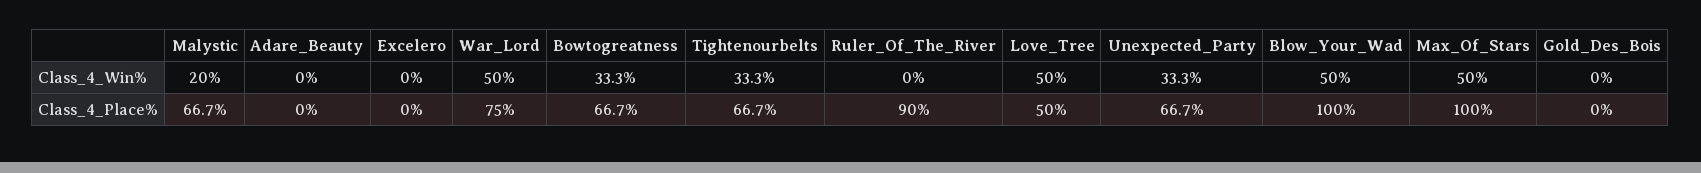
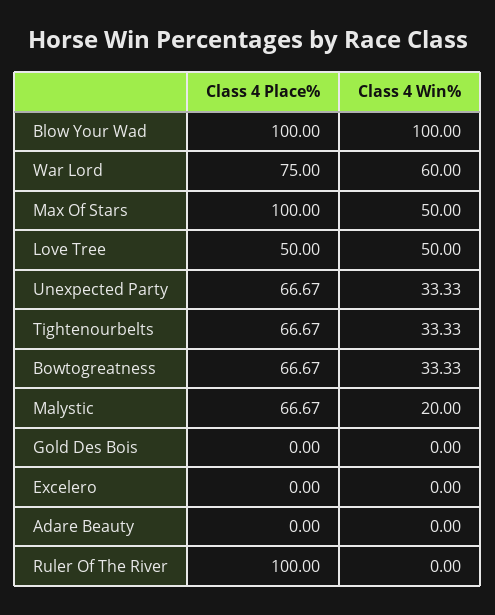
  {
    "Malystic": {
      "Class_4_Win%": 20,
      "Class_4_Place%": 66.67
    },
    "Adare_Beauty": {
      "Class_4_Win%": 0,
      "Class_4_Place%": 0
    },
    "Excelero": {
      "Class_4_Win%": 0,
      "Class_4_Place%": 0
    },
    "War_Lord": {
-     "Class_4_Win%": 50,
+     "Class_4_Win%": 60,
      "Class_4_Place%": 75
    },
    "Bowtogreatness": {
      "Class_4_Win%": 33.33,
      "Class_4_Place%": 66.67
    },
    "Tightenourbelts": {
      "Class_4_Win%": 33.33,
      "Class_4_Place%": 66.67
    },
    "Ruler_Of_The_River": {
      "Class_4_Win%": 0,
-     "Class_4_Place%": 90
+     "Class_4_Place%": 100
    },
    "Love_Tree": {
      "Class_4_Win%": 50,
      "Class_4_Place%": 50
    },
    "Unexpected_Party": {
      "Class_4_Win%": 33.33,
      "Class_4_Place%": 66.67
    },
    "Blow_Your_Wad": {
-     "Class_4_Win%": 50,
+     "Class_4_Win%": 100,
      "Class_4_Place%": 100
    },
    "Max_Of_Stars": {
      "Class_4_Win%": 50,
      "Class_4_Place%": 100
    },
    "Gold_Des_Bois": {
      "Class_4_Win%": 0,
      "Class_4_Place%": 0
    }
  }

